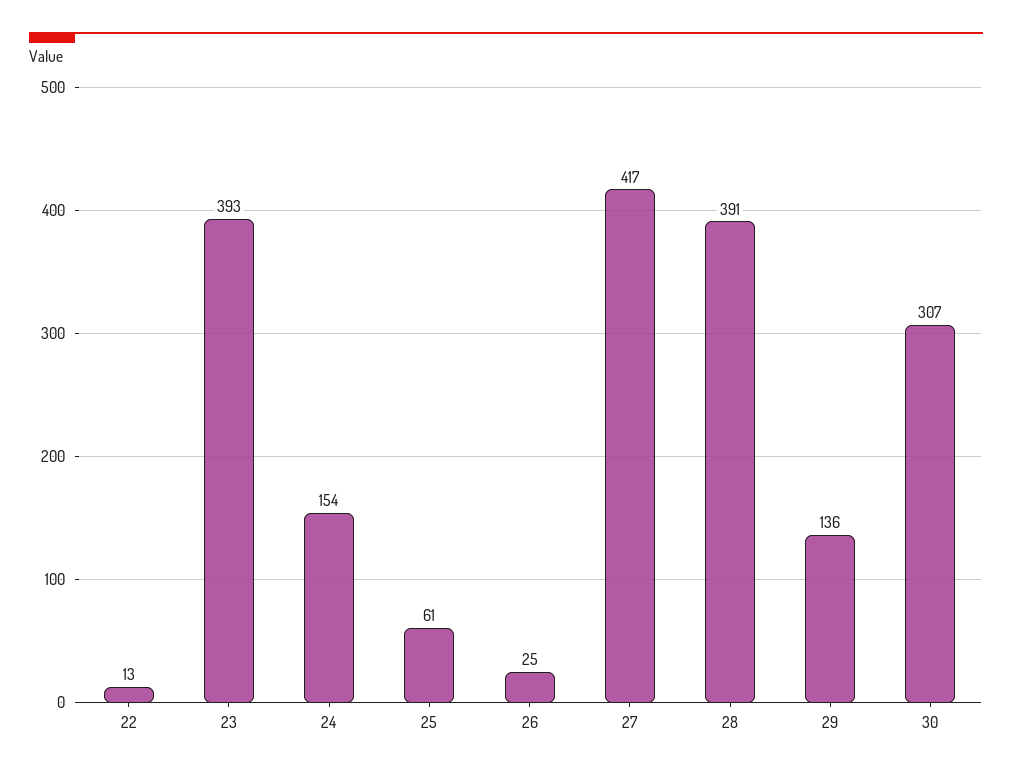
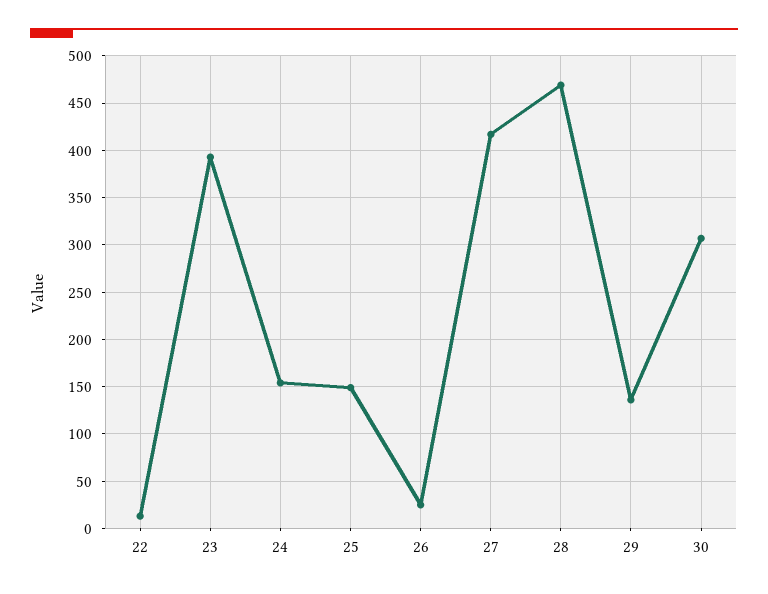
  {
    "22": 13,
    "23": 393,
    "24": 154,
-   "25": 61,
+   "25": 150,
    "26": 25,
    "27": 417,
-   "28": 391,
+   "28": 470,
    "29": 136,
    "30": 307
  }

